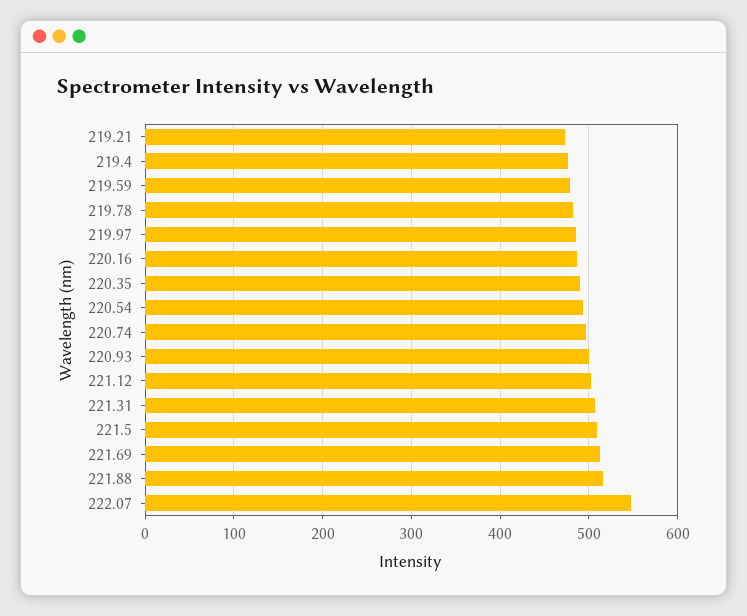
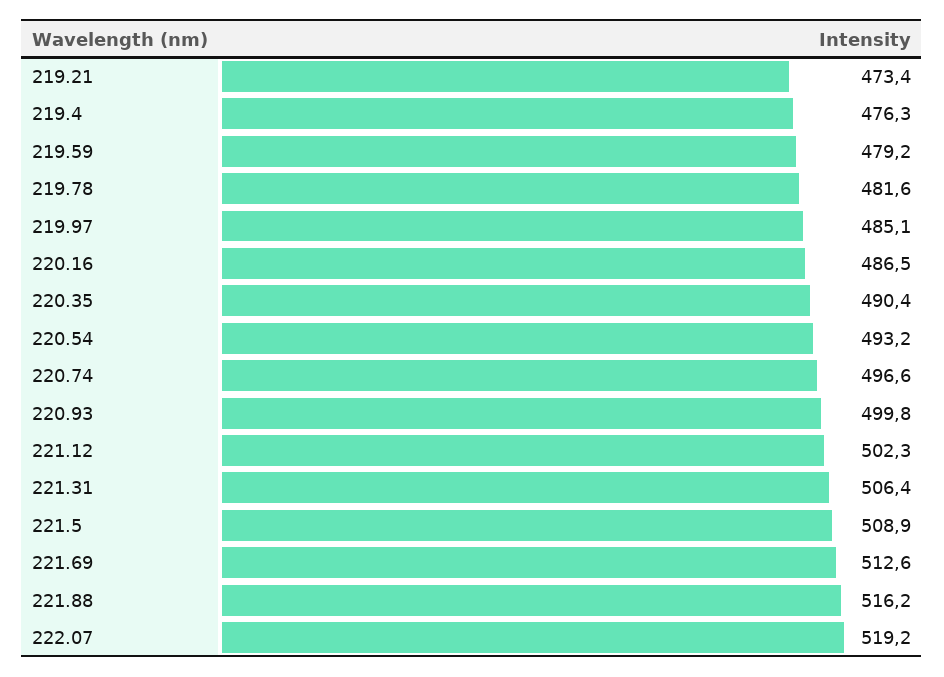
  {
    "219.21": 473.4,
    "219.4": 476.3,
    "219.59": 479.2,
    "219.78": 481.6,
    "219.97": 485.1,
    "220.16": 486.5,
    "220.35": 490.4,
    "220.54": 493.2,
    "220.74": 496.6,
    "220.93": 499.8,
    "221.12": 502.3,
    "221.31": 506.4,
    "221.5": 508.9,
    "221.69": 512.6,
    "221.88": 516.2,
-   "222.07": 550
+   "222.07": 519.2
  }

